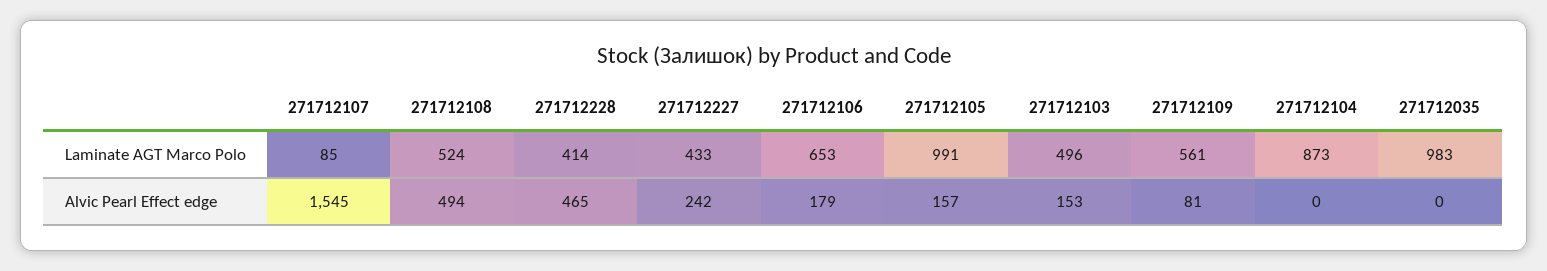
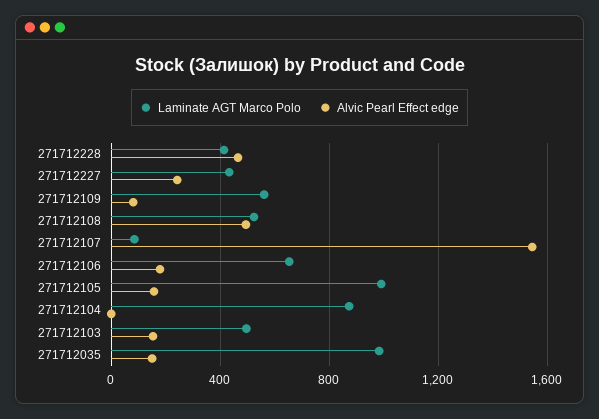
  {
    "Laminate AGT Marco Polo": {
      "271712107": 85,
      "271712108": 524,
      "271712228": 414,
      "271712227": 433,
      "271712106": 653,
      "271712105": 991,
      "271712103": 496,
      "271712109": 561,
      "271712104": 873,
      "271712035": 983
    },
    "Alvic Pearl Effect edge": {
      "271712107": 1545,
      "271712108": 494,
      "271712228": 465,
      "271712227": 242,
      "271712106": 179,
      "271712105": 157,
      "271712103": 153,
      "271712109": 81,
      "271712104": 0,
-     "271712035": 0
+     "271712035": 150
    }
  }

